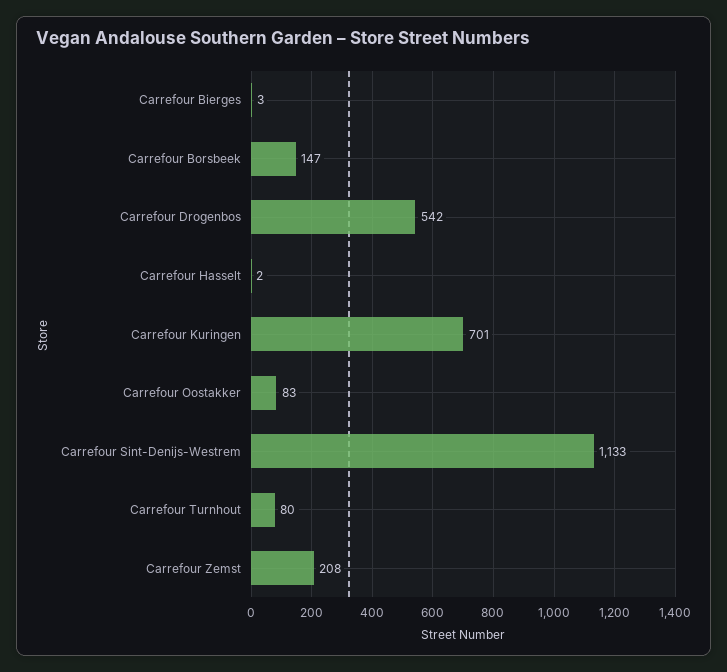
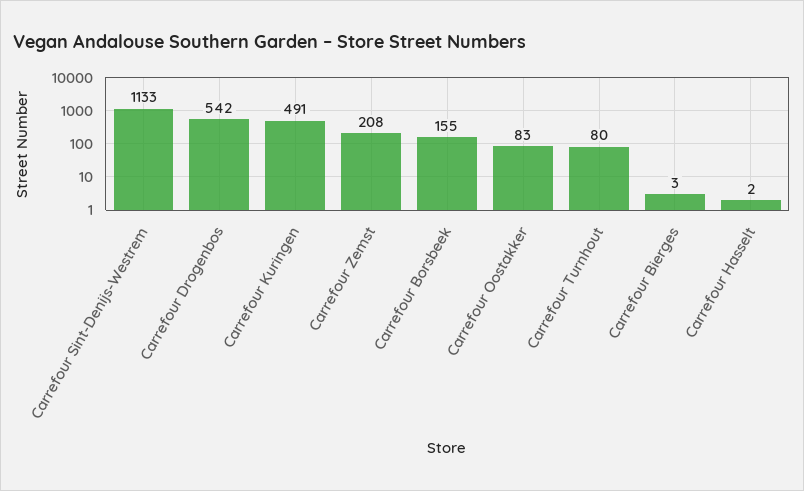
  {
    "Carrefour Bierges": 3,
-   "Carrefour Borsbeek": 147,
+   "Carrefour Borsbeek": 155,
    "Carrefour Drogenbos": 542,
    "Carrefour Hasselt": 2,
-   "Carrefour Kuringen": 701,
+   "Carrefour Kuringen": 491,
    "Carrefour Oostakker": 83,
    "Carrefour Sint-Denijs-Westrem": 1133,
    "Carrefour Turnhout": 80,
    "Carrefour Zemst": 208
  }

